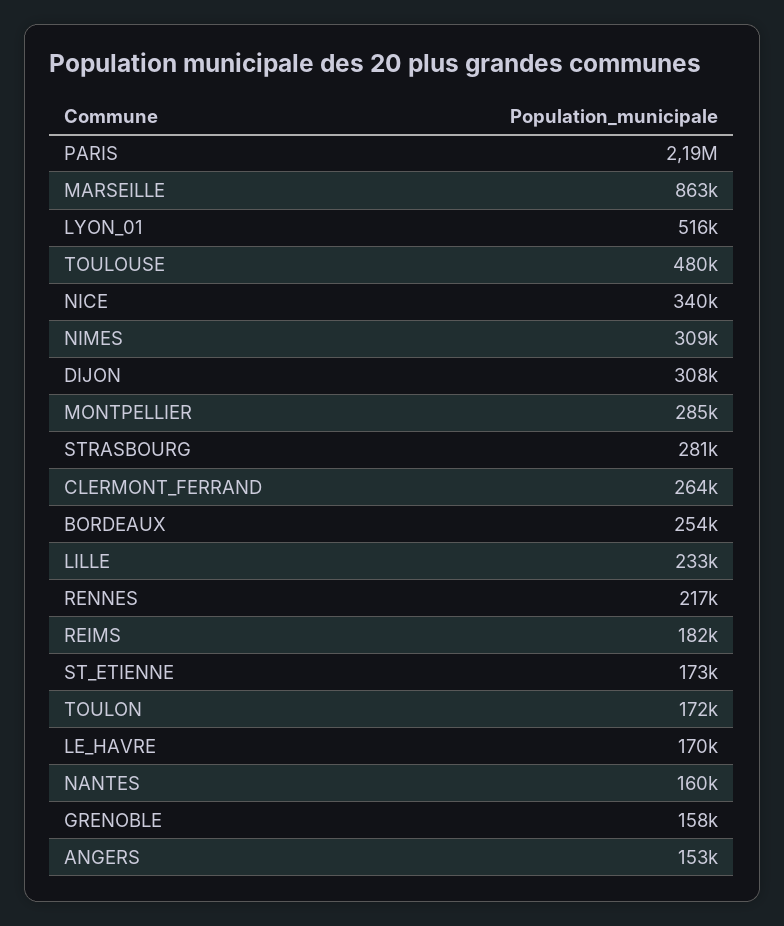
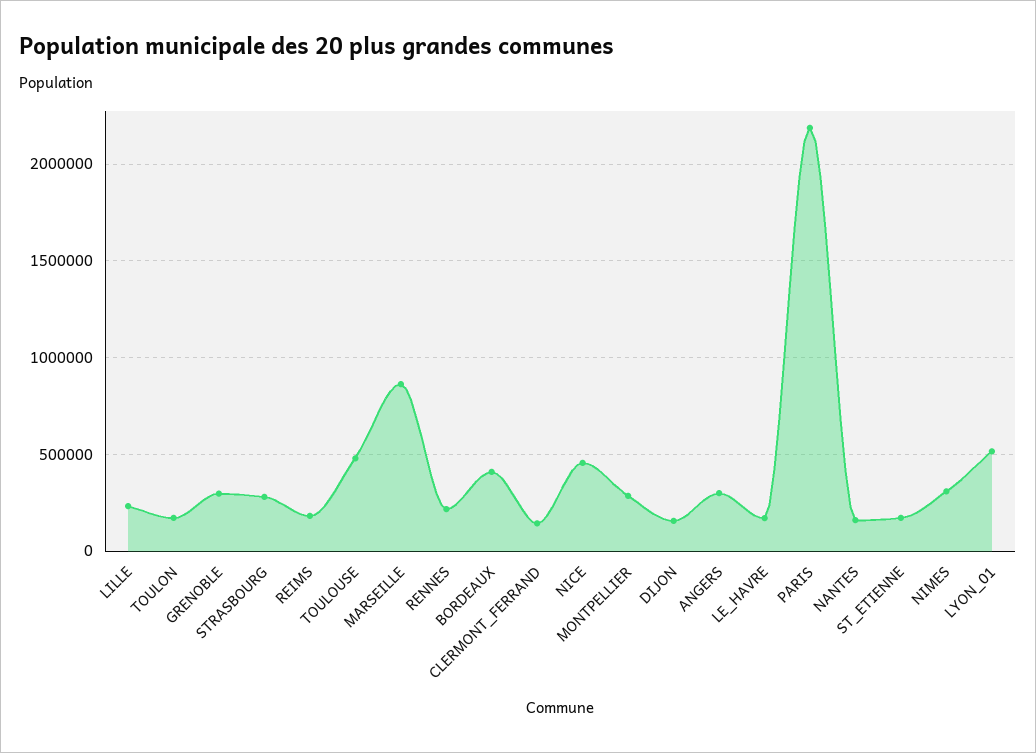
  {
    "PARIS": 2190000,
    "MARSEILLE": 863000,
    "LYON_01": 516000,
    "TOULOUSE": 480000,
-   "NICE": 340000,
+   "NICE": 450000,
    "NIMES": 309000,
-   "DIJON": 308000,
+   "DIJON": 150000,
    "MONTPELLIER": 285000,
    "STRASBOURG": 281000,
-   "CLERMONT_FERRAND": 264000,
+   "CLERMONT_FERRAND": 150000,
-   "BORDEAUX": 254000,
+   "BORDEAUX": 400000,
    "LILLE": 233000,
    "RENNES": 217000,
    "REIMS": 182000,
    "ST_ETIENNE": 173000,
    "TOULON": 172000,
    "LE_HAVRE": 170000,
    "NANTES": 160000,
-   "GRENOBLE": 158000,
+   "GRENOBLE": 300000,
-   "ANGERS": 153000
+   "ANGERS": 300000
  }

